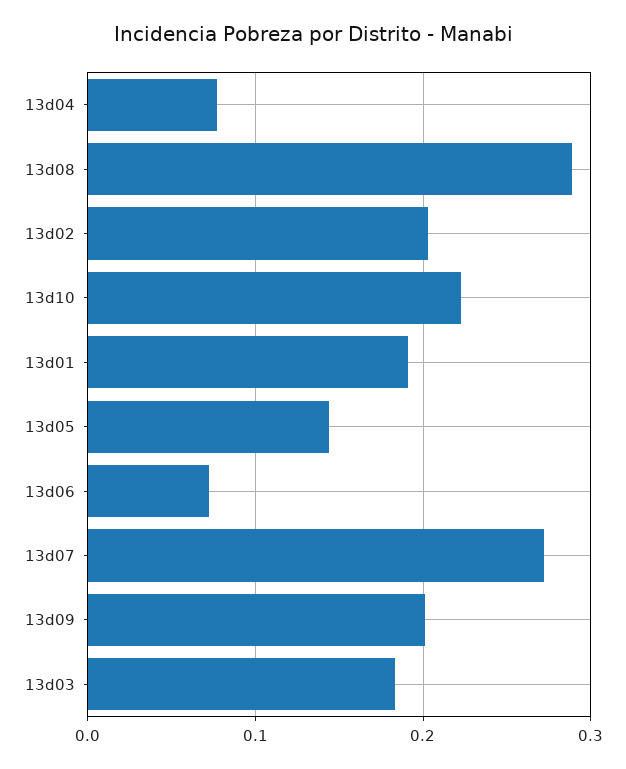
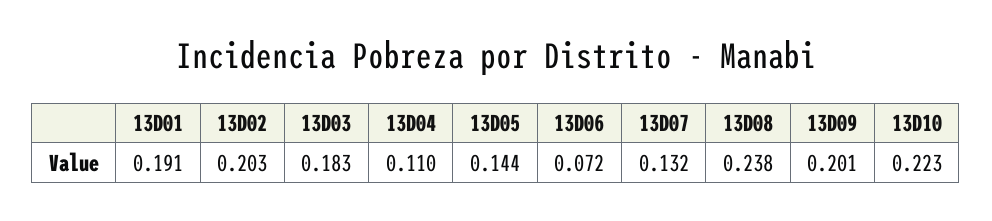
  {
-   "13d04": 0.08,
+   "13d04": 0.11,
-   "13d08": 0.29,
+   "13d08": 0.238,
    "13d02": 0.203,
    "13d10": 0.223,
    "13d01": 0.191,
    "13d05": 0.144,
    "13d06": 0.072,
-   "13d07": 0.27,
+   "13d07": 0.132,
    "13d09": 0.201,
    "13d03": 0.183
  }

